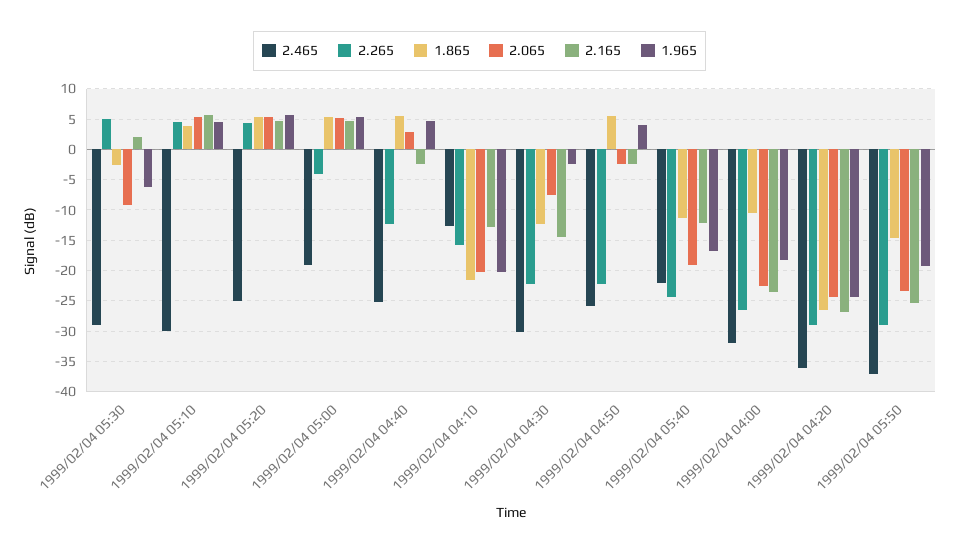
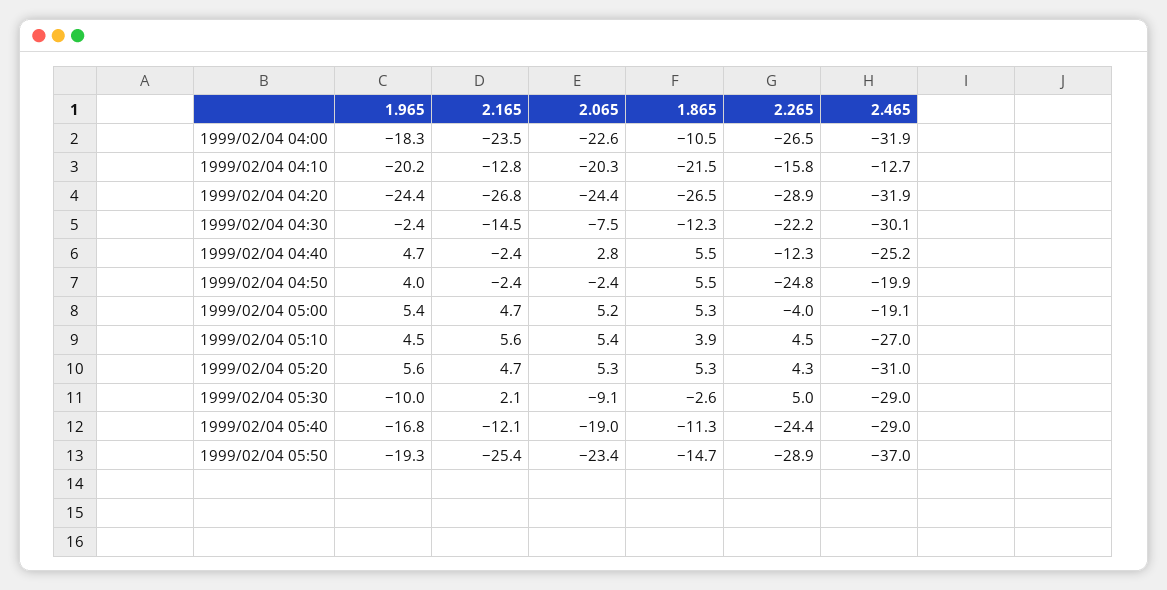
  {
    "2.465": {
      "1999/02/04 05:30": -29,
-     "1999/02/04 05:10": -30,
+     "1999/02/04 05:10": -27,
-     "1999/02/04 05:20": -25,
+     "1999/02/04 05:20": -31,
      "1999/02/04 05:00": -19.1,
      "1999/02/04 04:40": -25.2,
      "1999/02/04 04:10": -12.7,
      "1999/02/04 04:30": -30.1,
-     "1999/02/04 04:50": -26,
+     "1999/02/04 04:50": -19.9,
-     "1999/02/04 05:40": -22,
+     "1999/02/04 05:40": -29,
      "1999/02/04 04:00": -31.9,
-     "1999/02/04 04:20": -36,
+     "1999/02/04 04:20": -31.9,
      "1999/02/04 05:50": -37
    },
    "2.265": {
      "1999/02/04 05:30": 5,
      "1999/02/04 05:10": 4.5,
      "1999/02/04 05:20": 4.3,
      "1999/02/04 05:00": -4,
      "1999/02/04 04:40": -12.3,
      "1999/02/04 04:10": -15.8,
      "1999/02/04 04:30": -22.2,
-     "1999/02/04 04:50": -22,
+     "1999/02/04 04:50": -24.8,
      "1999/02/04 05:40": -24.4,
      "1999/02/04 04:00": -26.5,
      "1999/02/04 04:20": -28.9,
      "1999/02/04 05:50": -28.9
    },
    "1.865": {
      "1999/02/04 05:30": -2.6,
      "1999/02/04 05:10": 3.9,
      "1999/02/04 05:20": 5.3,
      "1999/02/04 05:00": 5.3,
      "1999/02/04 04:40": 5.5,
      "1999/02/04 04:10": -21.5,
      "1999/02/04 04:30": -12.3,
      "1999/02/04 04:50": 5.5,
      "1999/02/04 05:40": -11.3,
      "1999/02/04 04:00": -10.5,
      "1999/02/04 04:20": -26.5,
      "1999/02/04 05:50": -14.7
    },
    "2.065": {
      "1999/02/04 05:30": -9.1,
      "1999/02/04 05:10": 5.4,
      "1999/02/04 05:20": 5.3,
      "1999/02/04 05:00": 5.2,
      "1999/02/04 04:40": 2.8,
      "1999/02/04 04:10": -20.3,
      "1999/02/04 04:30": -7.5,
      "1999/02/04 04:50": -2.4,
      "1999/02/04 05:40": -19,
      "1999/02/04 04:00": -22.6,
      "1999/02/04 04:20": -24.4,
      "1999/02/04 05:50": -23.4
    },
    "2.165": {
      "1999/02/04 05:30": 2.1,
      "1999/02/04 05:10": 5.6,
      "1999/02/04 05:20": 4.7,
      "1999/02/04 05:00": 4.7,
      "1999/02/04 04:40": -2.4,
      "1999/02/04 04:10": -12.8,
      "1999/02/04 04:30": -14.5,
      "1999/02/04 04:50": -2.4,
      "1999/02/04 05:40": -12.1,
      "1999/02/04 04:00": -23.5,
      "1999/02/04 04:20": -26.8,
      "1999/02/04 05:50": -25.4
    },
    "1.965": {
-     "1999/02/04 05:30": -6,
+     "1999/02/04 05:30": -10,
      "1999/02/04 05:10": 4.5,
      "1999/02/04 05:20": 5.6,
      "1999/02/04 05:00": 5.4,
      "1999/02/04 04:40": 4.7,
      "1999/02/04 04:10": -20.2,
      "1999/02/04 04:30": -2.4,
      "1999/02/04 04:50": 4,
      "1999/02/04 05:40": -16.8,
      "1999/02/04 04:00": -18.3,
      "1999/02/04 04:20": -24.4,
      "1999/02/04 05:50": -19.3
    }
  }

